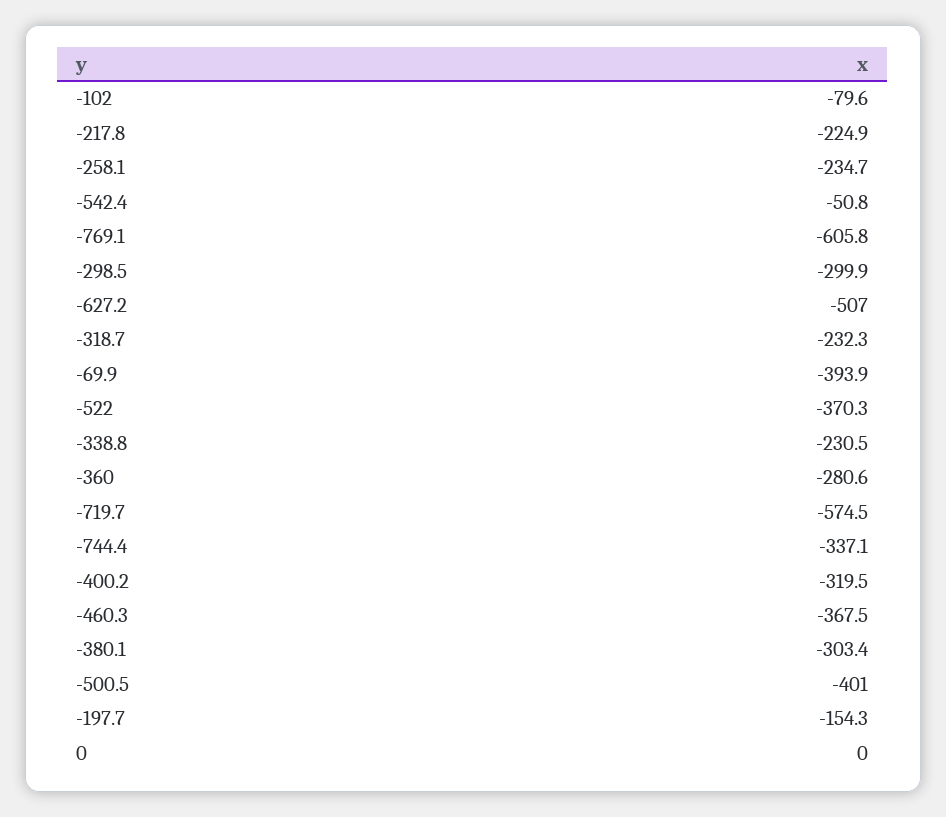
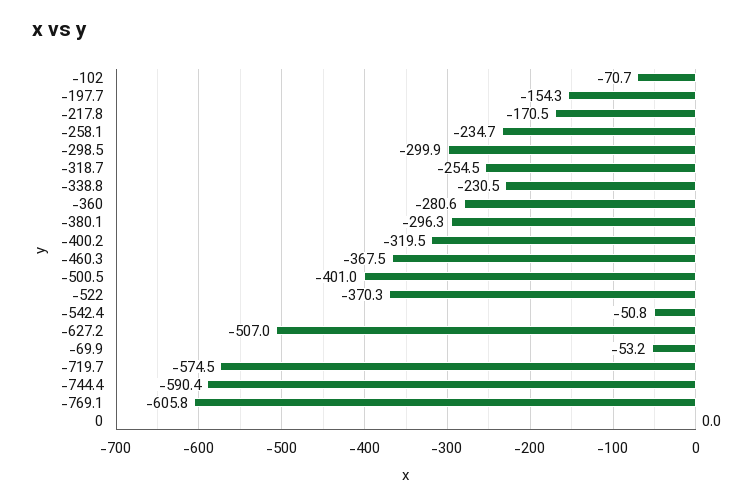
  {
-   "-102": -79.6,
+   "-102": -70.7,
-   "-217.8": -224.9,
+   "-217.8": -170.5,
    "-258.1": -234.7,
    "-542.4": -50.8,
    "-769.1": -605.8,
    "-298.5": -299.9,
    "-627.2": -507,
-   "-318.7": -232.3,
+   "-318.7": -254.5,
-   "-69.9": -393.9,
+   "-69.9": -53.2,
    "-522": -370.3,
    "-338.8": -230.5,
    "-360": -280.6,
    "-719.7": -574.5,
-   "-744.4": -337.1,
+   "-744.4": -590.4,
    "-400.2": -319.5,
    "-460.3": -367.5,
-   "-380.1": -303.4,
+   "-380.1": -296.3,
    "-500.5": -401,
    "-197.7": -154.3,
    "0": 0
  }

